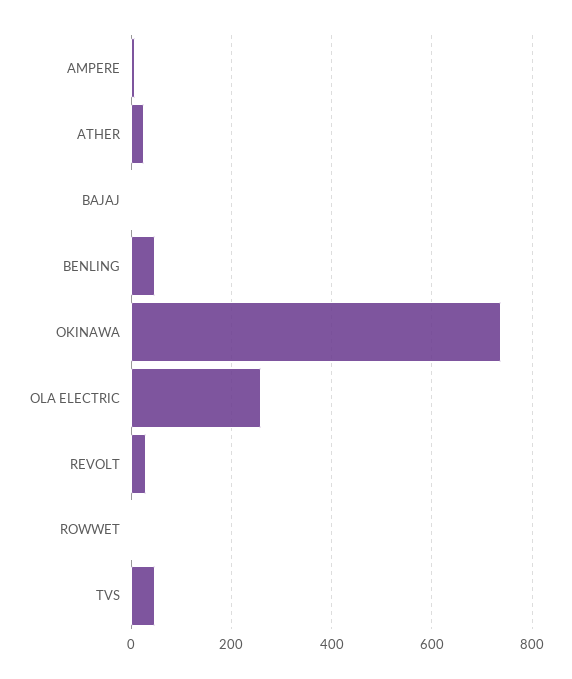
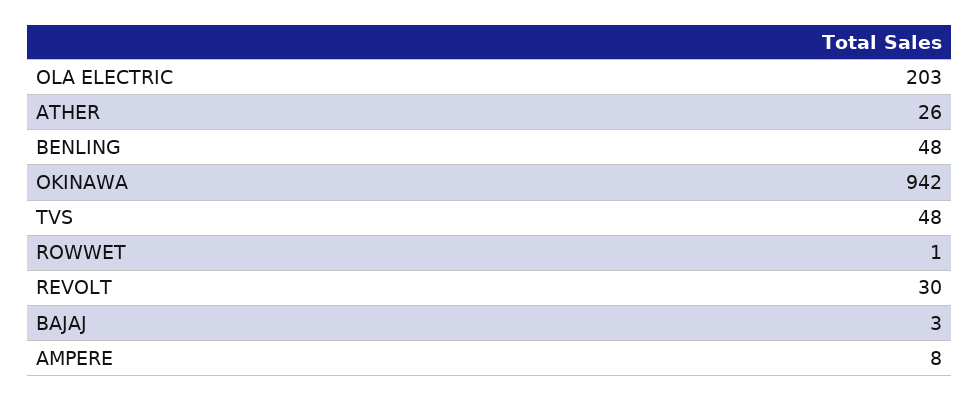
  {
    "AMPERE": 8,
    "ATHER": 26,
    "BAJAJ": 3,
    "BENLING": 48,
-   "OKINAWA": 740,
+   "OKINAWA": 942,
-   "OLA ELECTRIC": 260,
+   "OLA ELECTRIC": 203,
    "REVOLT": 30,
    "ROWWET": 1,
    "TVS": 48
  }

